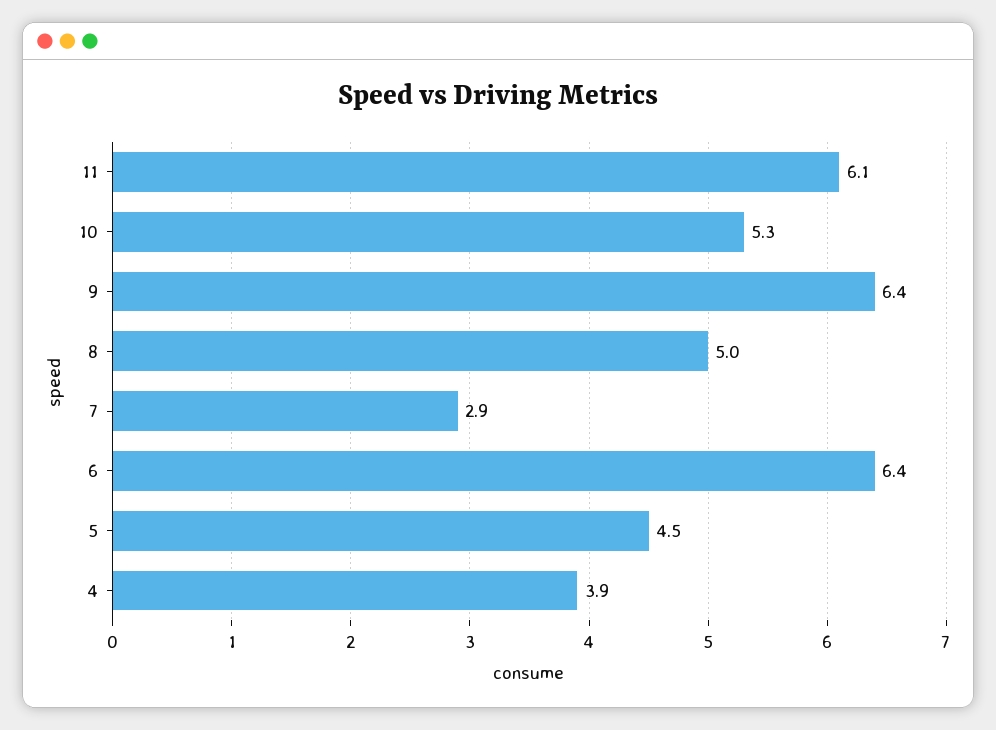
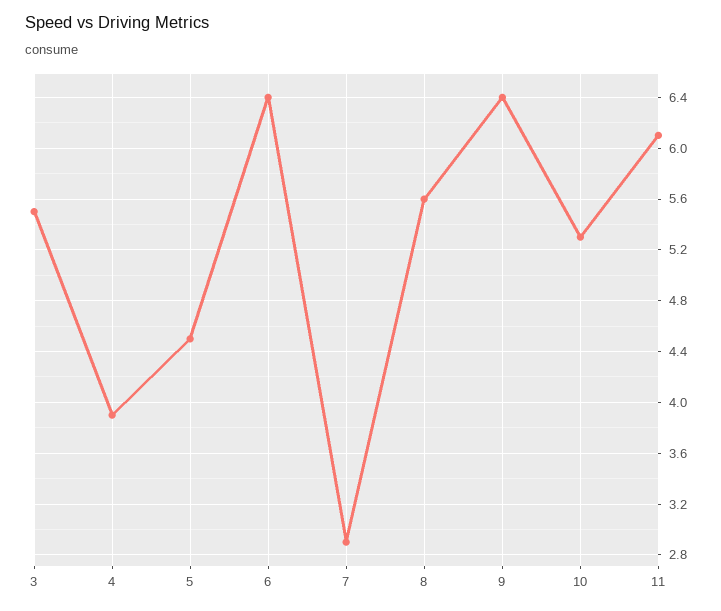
  {
    "11": 6.1,
    "10": 5.3,
    "9": 6.4,
-   "8": 5,
+   "8": 5.6,
    "7": 2.9,
    "6": 6.4,
    "5": 4.5,
-   "4": 3.9
+   "4": 3.9,
+   "3": 5.5
  }

